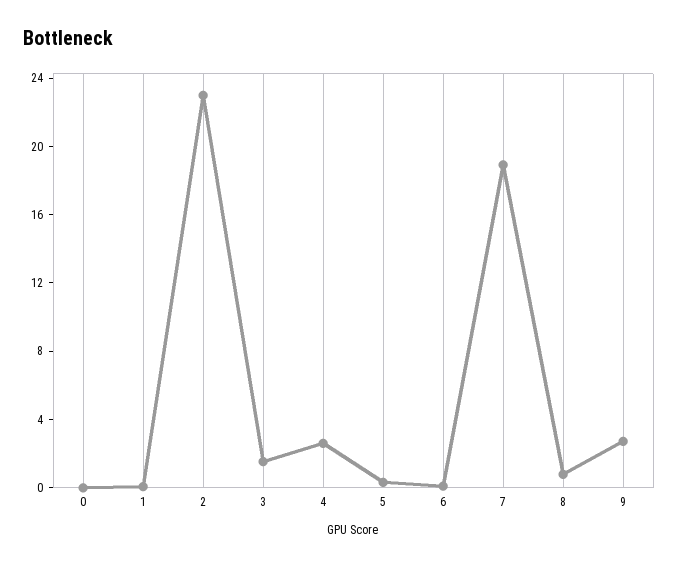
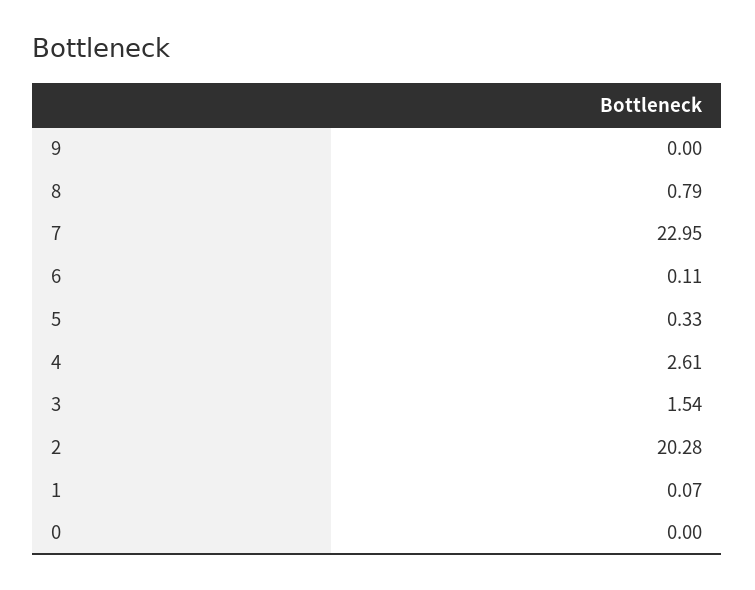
  {
    "0": 0,
    "1": 0.07,
-   "2": 23,
+   "2": 20.28,
    "3": 1.54,
    "4": 2.61,
    "5": 0.33,
    "6": 0.11,
-   "7": 19,
+   "7": 22.95,
    "8": 0.79,
-   "9": 3
+   "9": 0
  }

